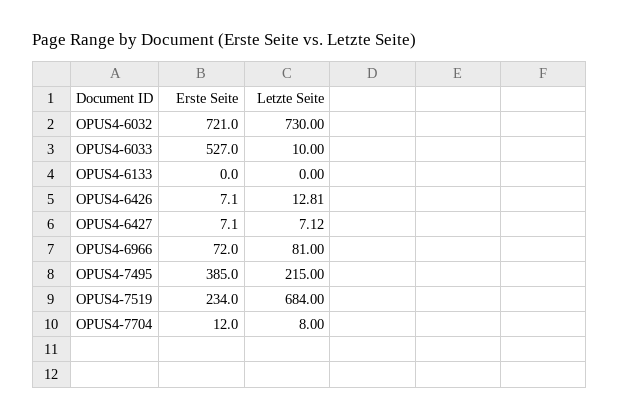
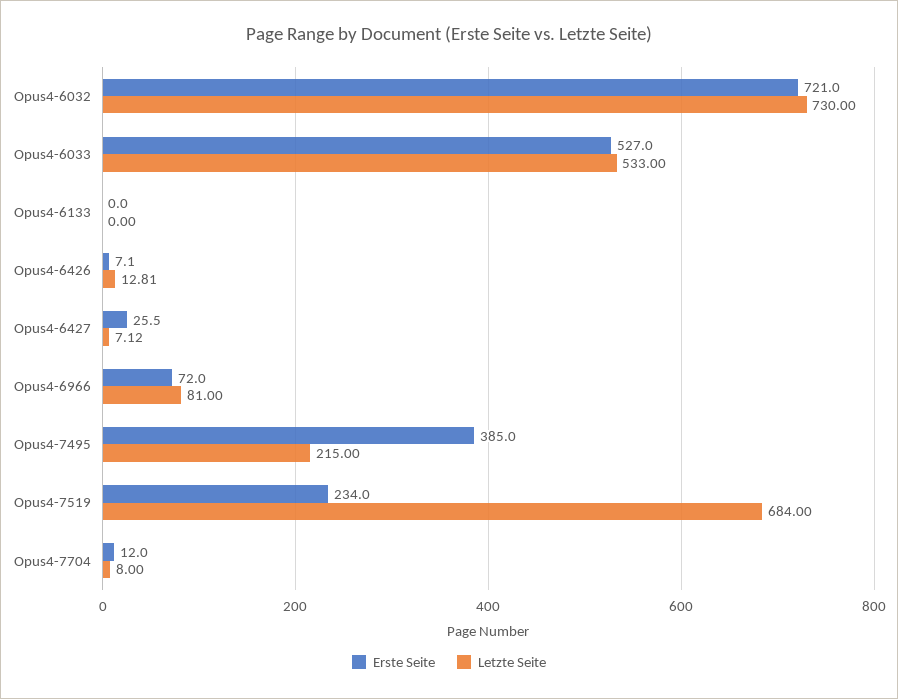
  {
    "Erste Seite": {
      "OPUS4-6032": 721,
      "OPUS4-6033": 527,
      "OPUS4-6133": 0,
      "OPUS4-6426": 7.1,
-     "OPUS4-6427": 7.1,
+     "OPUS4-6427": 25.5,
      "OPUS4-6966": 72,
      "OPUS4-7495": 385,
      "OPUS4-7519": 234,
      "OPUS4-7704": 12
    },
    "Letzte Seite": {
      "OPUS4-6032": 730,
-     "OPUS4-6033": 10,
+     "OPUS4-6033": 533,
      "OPUS4-6133": 0,
      "OPUS4-6426": 12.81,
      "OPUS4-6427": 7.12,
      "OPUS4-6966": 81,
      "OPUS4-7495": 215,
      "OPUS4-7519": 684,
      "OPUS4-7704": 8
    }
  }

